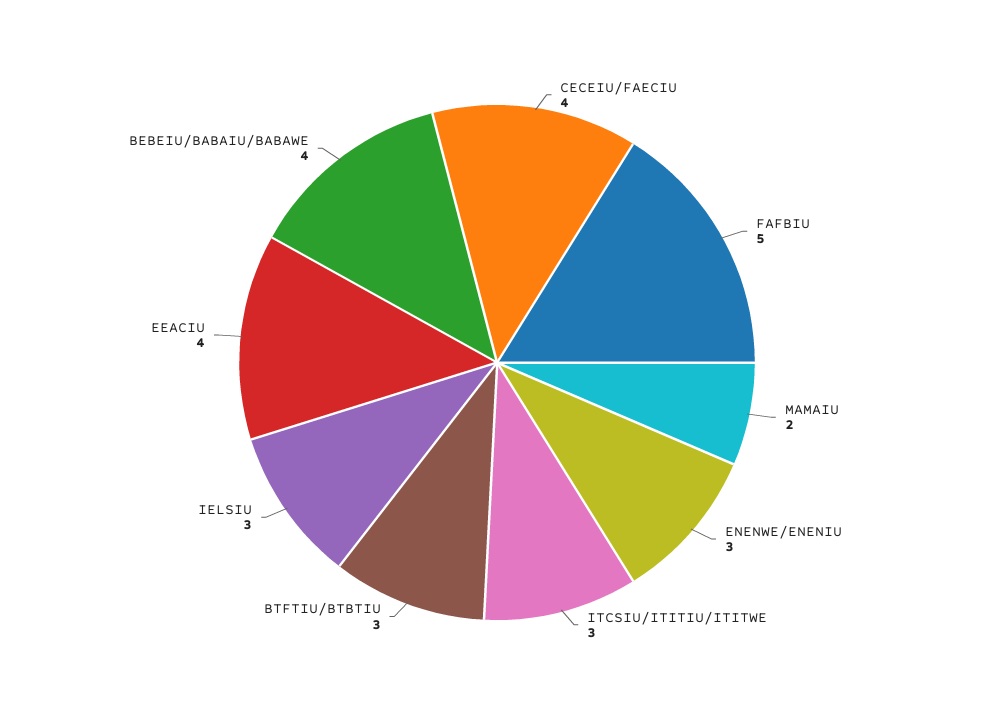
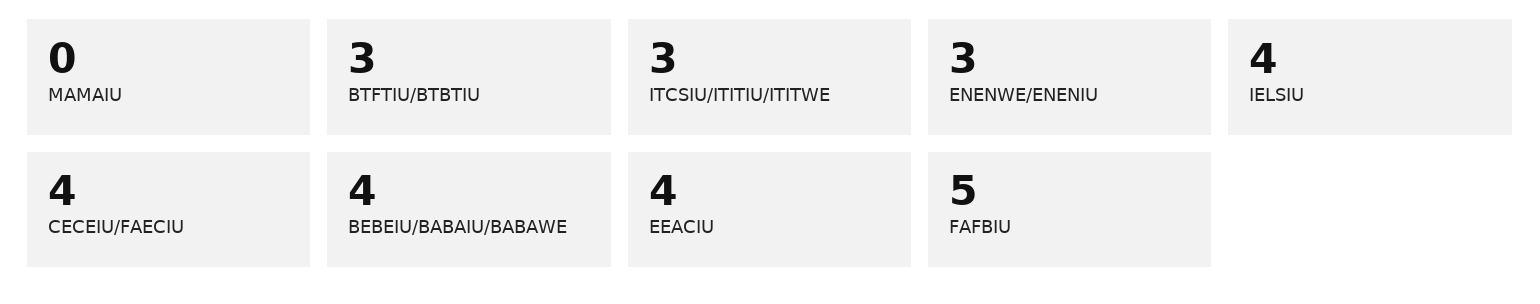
  {
    "CECEIU/FAECIU": 4,
    "FAFBIU": 5,
-   "MAMAIU": 2,
+   "MAMAIU": 0,
    "ENENWE/ENENIU": 3,
    "ITCSIU/ITITIU/ITITWE": 3,
    "BTFTIU/BTBTIU": 3,
-   "IELSIU": 3,
+   "IELSIU": 4,
    "EEACIU": 4,
    "BEBEIU/BABAIU/BABAWE": 4
  }

